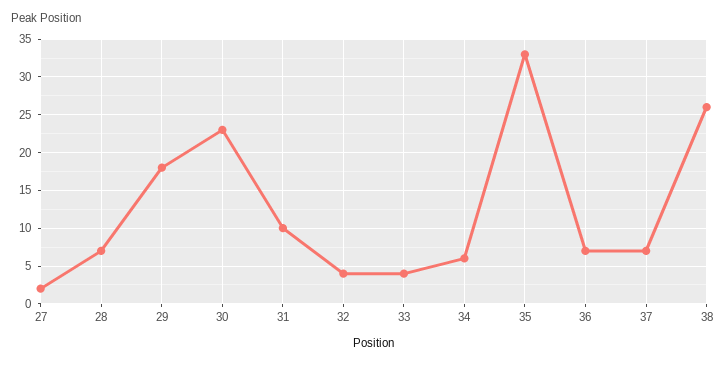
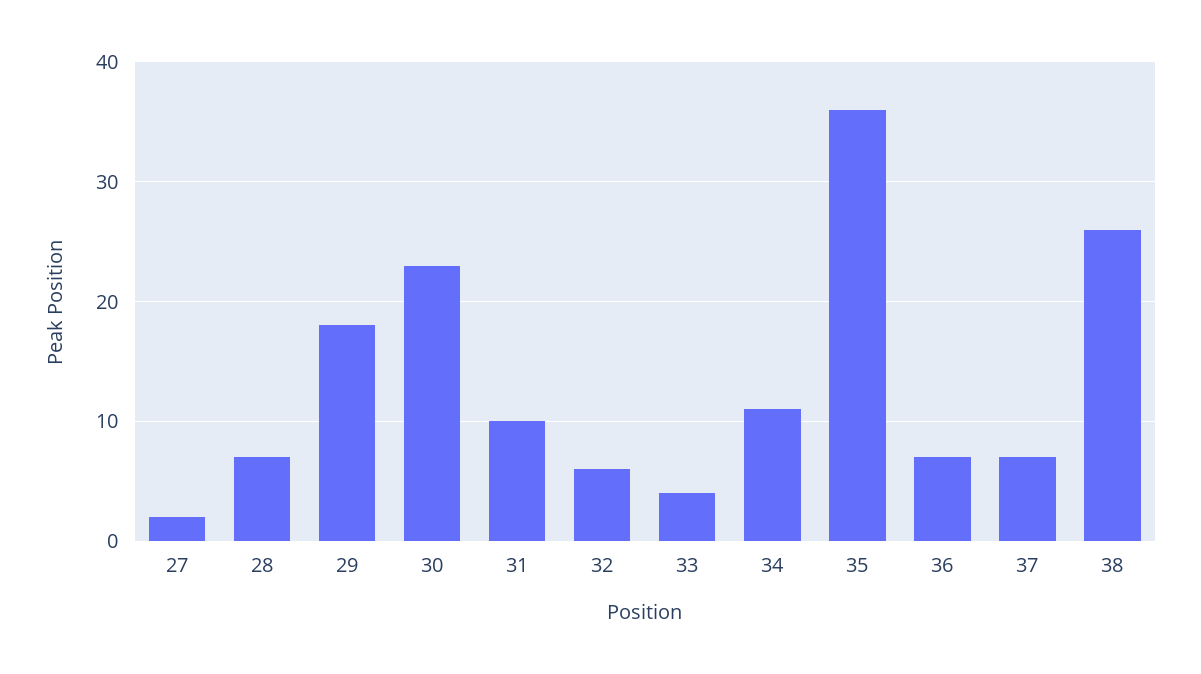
  {
    "27": 2,
    "28": 7,
    "29": 18,
    "30": 23,
    "31": 10,
-   "32": 4,
+   "32": 6,
    "33": 4,
-   "34": 6,
+   "34": 11,
-   "35": 33,
+   "35": 36,
    "36": 7,
    "37": 7,
    "38": 26
  }

